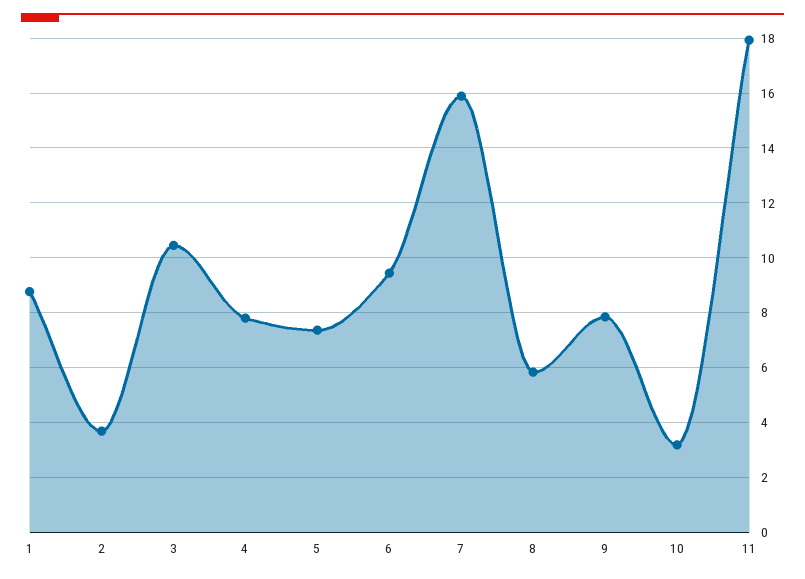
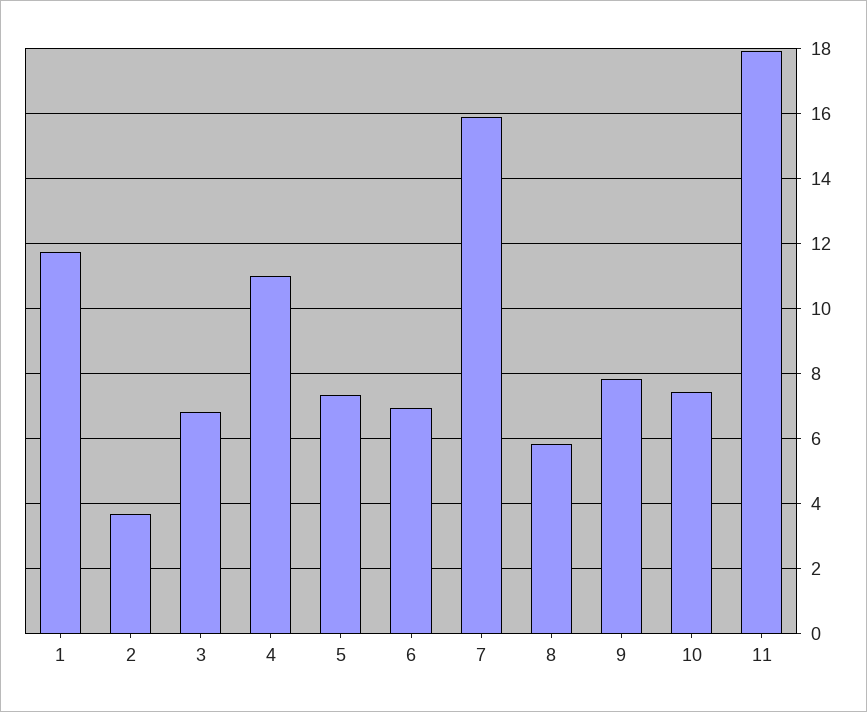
  {
-   "1": 8.75,
+   "1": 11.8,
    "2": 3.6,
-   "3": 10.5,
+   "3": 6.8,
-   "4": 7.75,
+   "4": 11,
    "5": 7.4,
-   "6": 9.5,
+   "6": 7,
    "7": 15.8,
    "8": 5.8,
    "9": 7.8,
-   "10": 3.25,
+   "10": 7.4,
    "11": 18
  }

